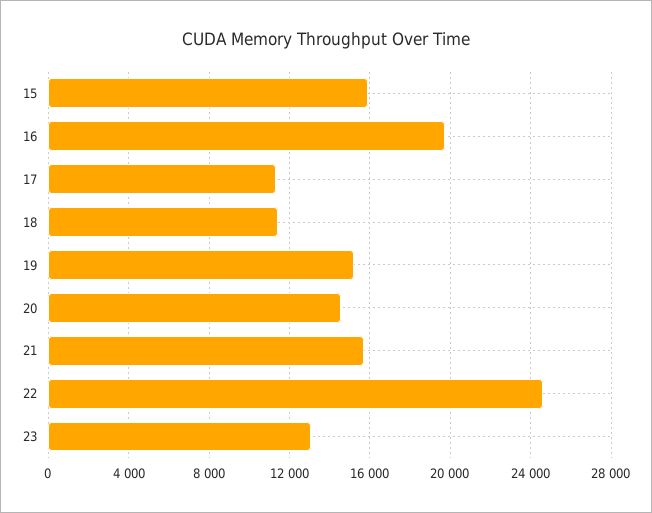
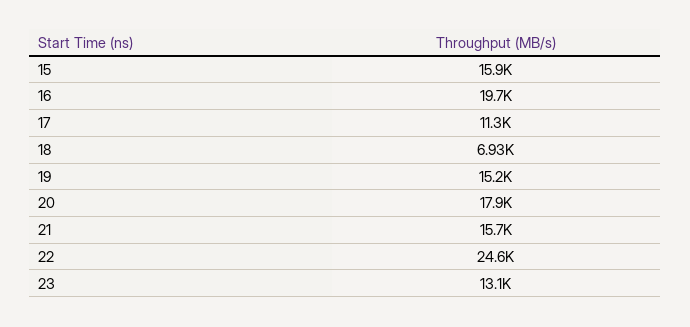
  {
    "15": 15900,
    "16": 19700,
    "17": 11300,
-   "18": 11500,
+   "18": 6930,
    "19": 15200,
-   "20": 14500,
+   "20": 17900,
    "21": 15700,
    "22": 24600,
    "23": 13100
  }

